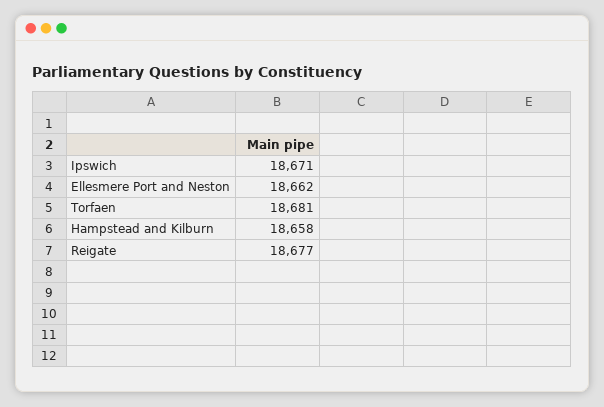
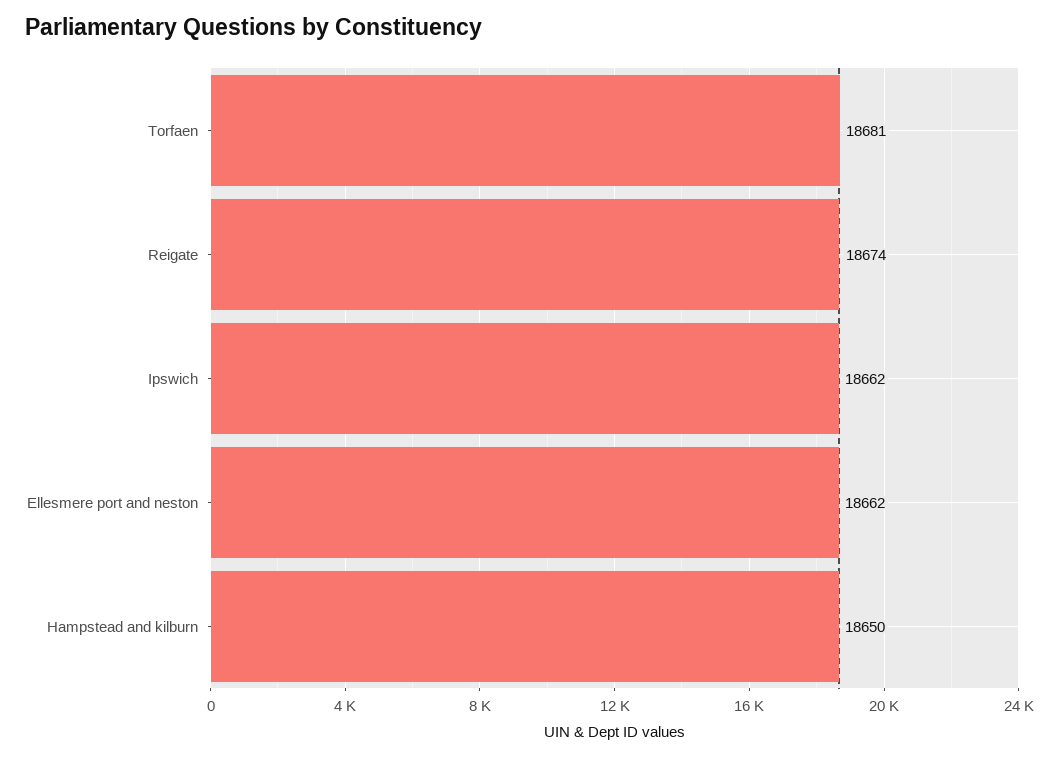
  {
-   "Ipswich": 18671,
+   "Ipswich": 18662,
    "Ellesmere Port and Neston": 18662,
    "Torfaen": 18681,
-   "Hampstead and Kilburn": 18658,
+   "Hampstead and Kilburn": 18650,
-   "Reigate": 18677
+   "Reigate": 18674
  }

